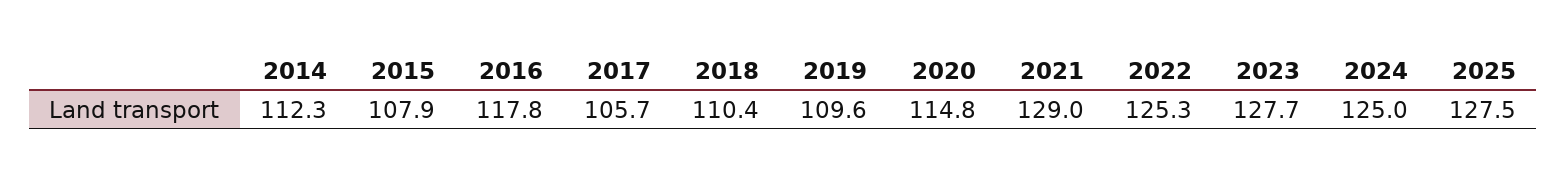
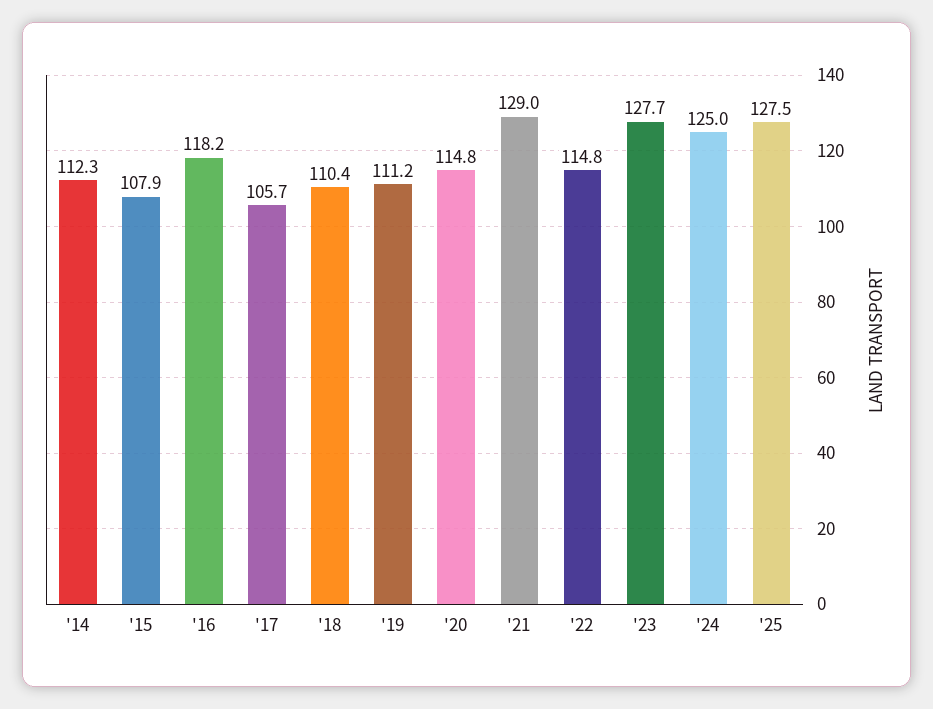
  {
    "2014": 112.3,
    "2015": 107.9,
-   "2016": 117.8,
+   "2016": 118.2,
    "2017": 105.7,
    "2018": 110.4,
-   "2019": 109.6,
+   "2019": 111.2,
    "2020": 114.8,
    "2021": 129,
-   "2022": 125.3,
+   "2022": 114.8,
    "2023": 127.7,
    "2024": 125,
    "2025": 127.5
  }

